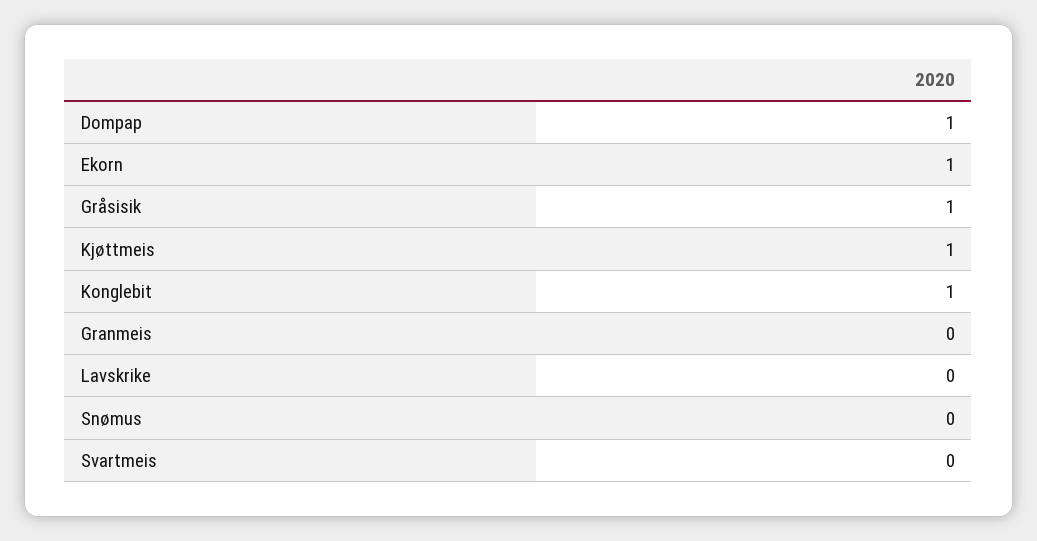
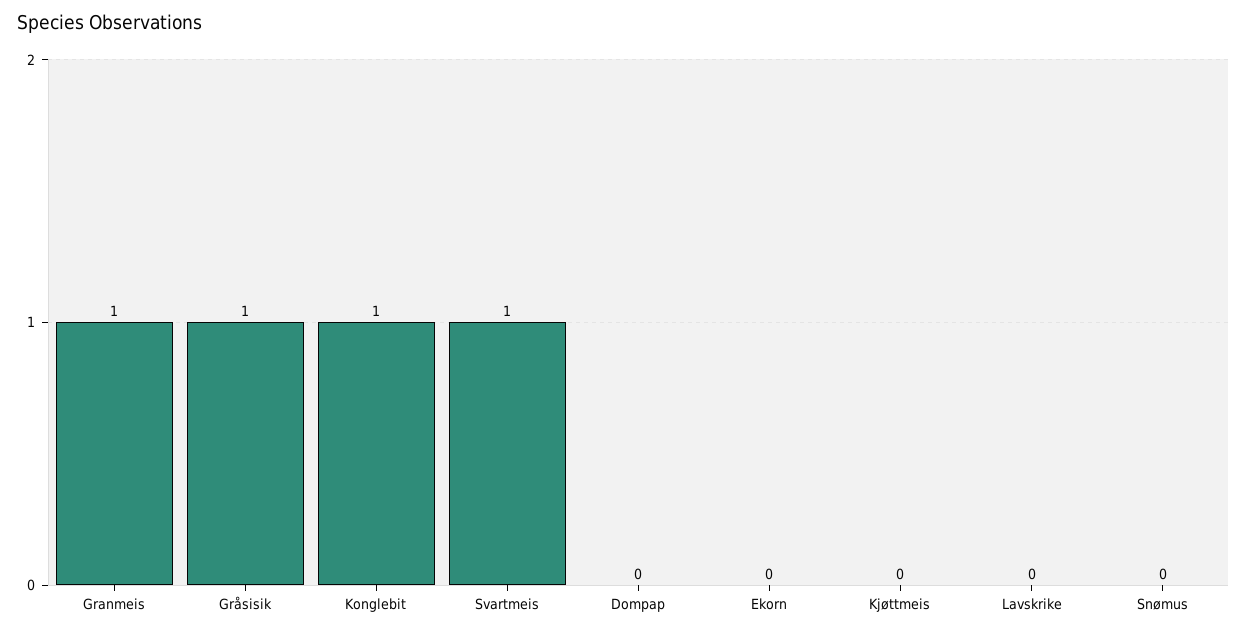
  {
-   "Dompap": 1,
+   "Dompap": 0,
-   "Ekorn": 1,
+   "Ekorn": 0,
    "Gråsisik": 1,
-   "Kjøttmeis": 1,
+   "Kjøttmeis": 0,
    "Konglebit": 1,
-   "Granmeis": 0,
+   "Granmeis": 1,
    "Lavskrike": 0,
    "Snømus": 0,
-   "Svartmeis": 0
+   "Svartmeis": 1
  }

